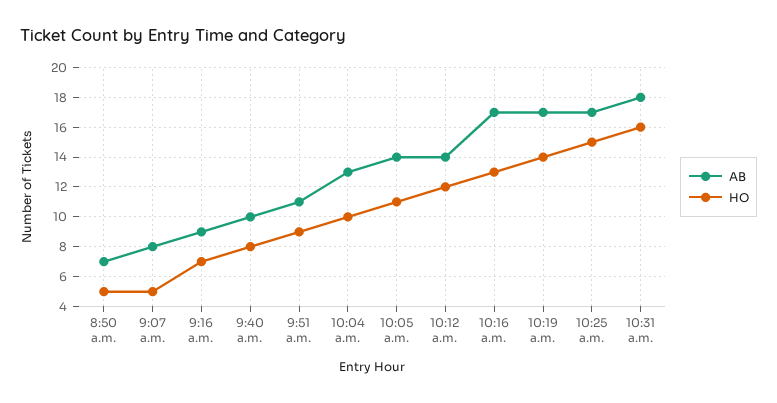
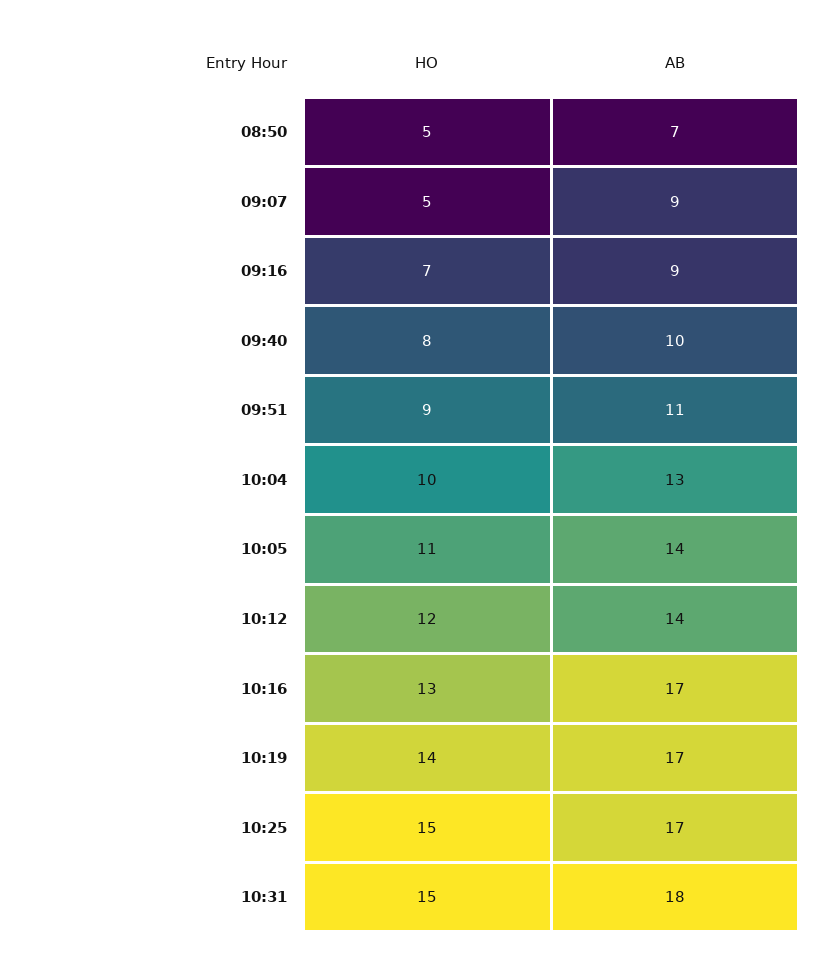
  {
    "AB": {
      "8:50 a.m.": 7,
-     "9:07 a.m.": 8,
+     "9:07 a.m.": 9,
      "9:16 a.m.": 9,
      "9:40 a.m.": 10,
      "9:51 a.m.": 11,
      "10:04 a.m.": 13,
      "10:05 a.m.": 14,
      "10:12 a.m.": 14,
      "10:16 a.m.": 17,
      "10:19 a.m.": 17,
      "10:25 a.m.": 17,
      "10:31 a.m.": 18
    },
    "HO": {
      "8:50 a.m.": 5,
      "9:07 a.m.": 5,
      "9:16 a.m.": 7,
      "9:40 a.m.": 8,
      "9:51 a.m.": 9,
      "10:04 a.m.": 10,
      "10:05 a.m.": 11,
      "10:12 a.m.": 12,
      "10:16 a.m.": 13,
      "10:19 a.m.": 14,
      "10:25 a.m.": 15,
-     "10:31 a.m.": 16
+     "10:31 a.m.": 15
    }
  }

